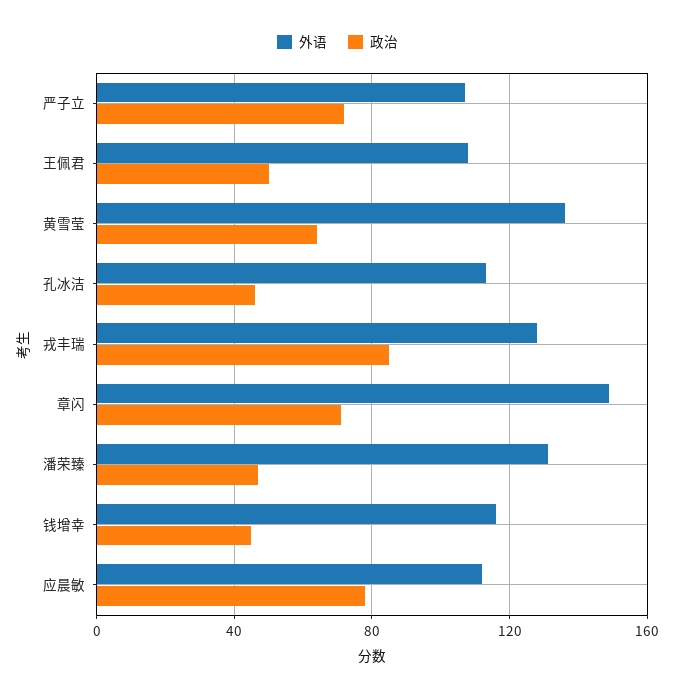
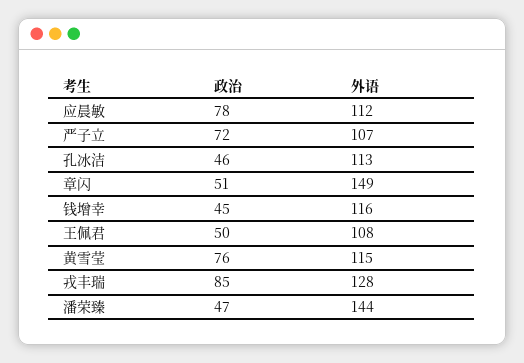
  {
    "外语": {
      "严子立": 107,
      "王佩君": 108,
-     "黄雪莹": 135,
+     "黄雪莹": 115,
      "孔冰洁": 113,
      "戎丰瑞": 128,
      "章闪": 149,
-     "潘荣臻": 130,
+     "潘荣臻": 144,
      "钱增幸": 116,
      "应晨敏": 112
    },
    "政治": {
      "严子立": 72,
      "王佩君": 50,
-     "黄雪莹": 65,
+     "黄雪莹": 76,
      "孔冰洁": 46,
      "戎丰瑞": 85,
-     "章闪": 70,
+     "章闪": 51,
      "潘荣臻": 47,
      "钱增幸": 45,
      "应晨敏": 78
    }
  }

